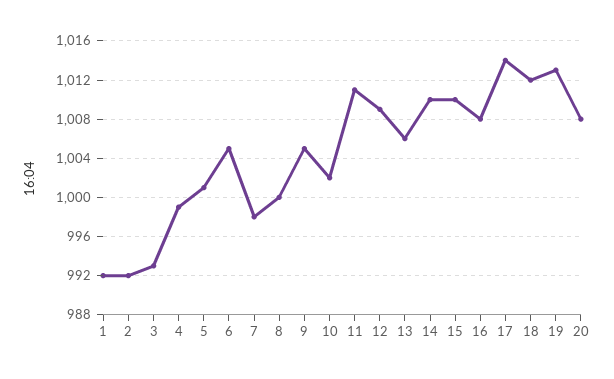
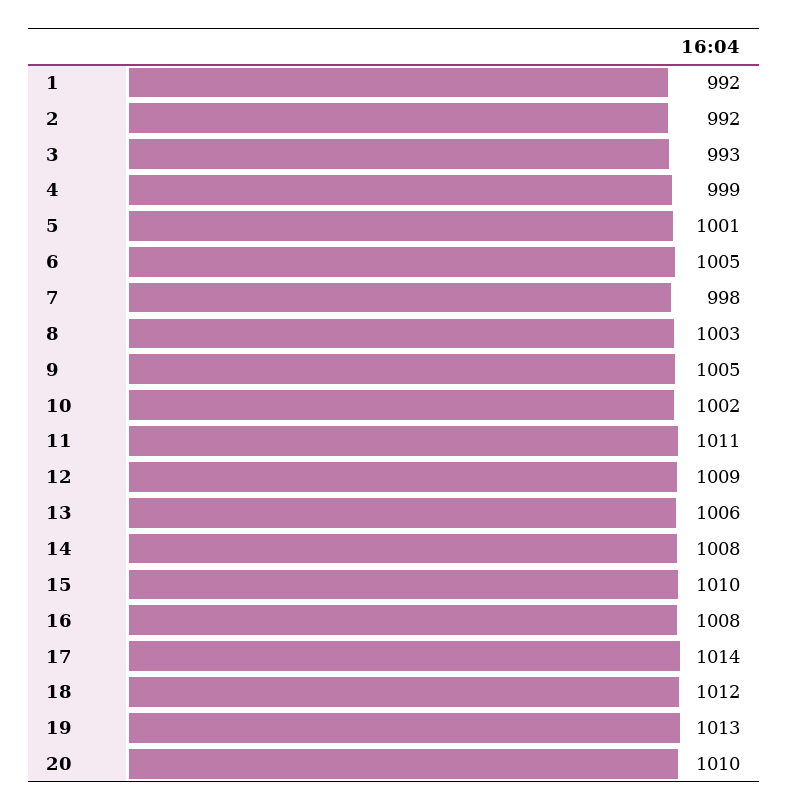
  {
    "1": 992,
    "2": 992,
    "3": 993,
    "4": 999,
    "5": 1001,
    "6": 1005,
    "7": 998,
-   "8": 1000,
+   "8": 1003,
    "9": 1005,
    "10": 1002,
    "11": 1011,
    "12": 1009,
    "13": 1006,
-   "14": 1010,
+   "14": 1008,
    "15": 1010,
    "16": 1008,
    "17": 1014,
    "18": 1012,
    "19": 1013,
-   "20": 1008
+   "20": 1010
  }

